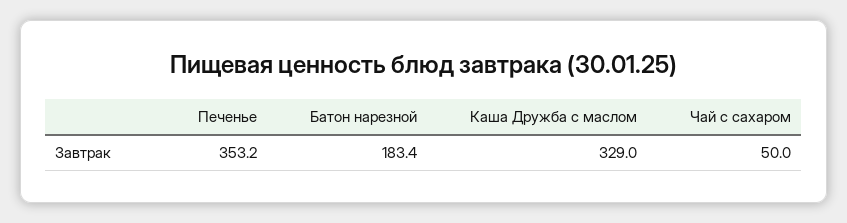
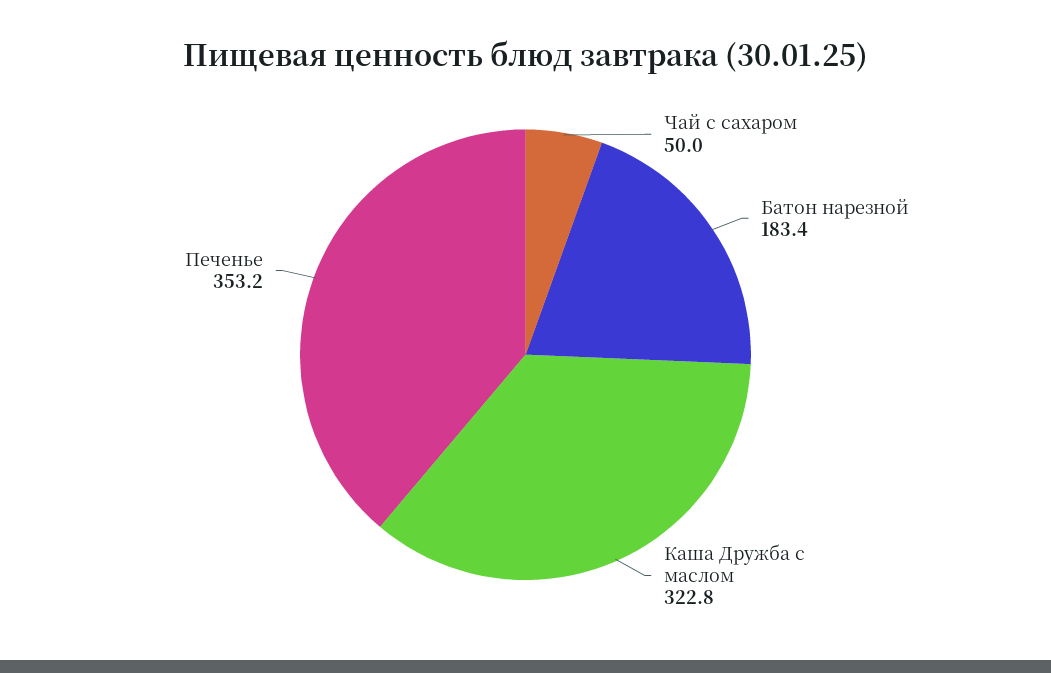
  {
    "Печенье": 353.2,
    "Батон нарезной": 183.4,
-   "Каша Дружба с маслом": 329,
+   "Каша Дружба с маслом": 322.8,
    "Чай с сахаром": 50
  }

